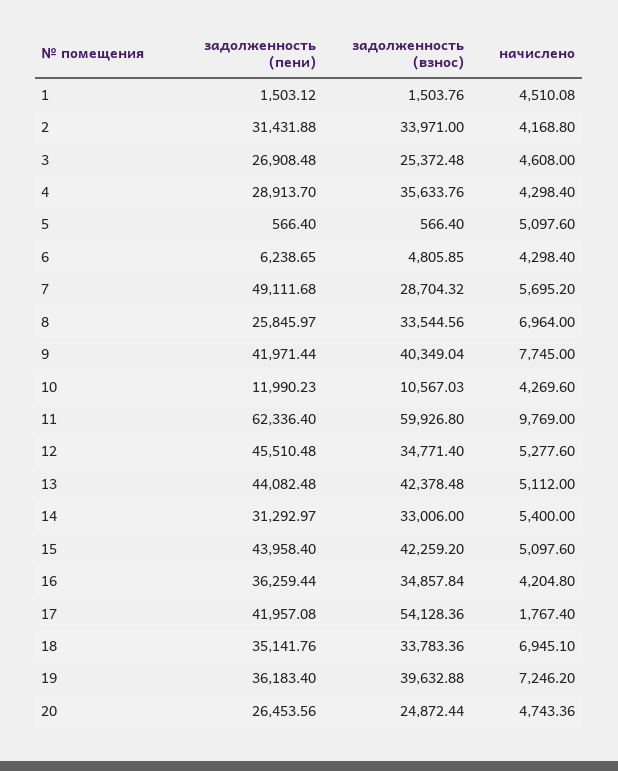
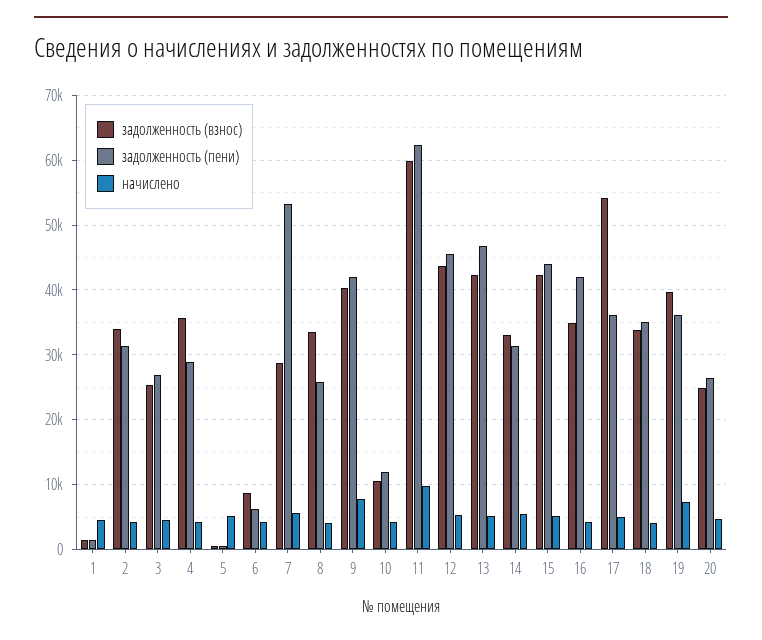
  {
    "задолженность (пени)": {
      "1": 1503.12,
      "2": 31431.88,
      "3": 26908.48,
      "4": 28913.7,
      "5": 566.4,
      "6": 6238.65,
-     "7": 49111.68,
+     "7": 53000,
      "8": 25845.97,
      "9": 41971.44,
      "10": 11990.23,
      "11": 62336.4,
      "12": 45510.48,
-     "13": 44082.48,
+     "13": 47000,
      "14": 31292.97,
      "15": 43958.4,
-     "16": 36259.44,
+     "16": 42000,
-     "17": 41957.08,
+     "17": 36000,
      "18": 35141.76,
      "19": 36183.4,
      "20": 26453.56
    },
    "задолженность (взнос)": {
      "1": 1503.76,
      "2": 33971,
      "3": 25372.48,
      "4": 35633.76,
      "5": 566.4,
-     "6": 4805.85,
+     "6": 9000,
      "7": 28704.32,
      "8": 33544.56,
      "9": 40349.04,
      "10": 10567.03,
      "11": 59926.8,
-     "12": 34771.4,
+     "12": 44000,
      "13": 42378.48,
      "14": 33006,
      "15": 42259.2,
      "16": 34857.84,
      "17": 54128.36,
      "18": 33783.36,
      "19": 39632.88,
      "20": 24872.44
    },
    "начислено": {
      "1": 4510.08,
      "2": 4168.8,
      "3": 4608,
      "4": 4298.4,
      "5": 5097.6,
      "6": 4298.4,
      "7": 5695.2,
-     "8": 6964,
+     "8": 4000,
      "9": 7745,
      "10": 4269.6,
      "11": 9769,
      "12": 5277.6,
      "13": 5112,
      "14": 5400,
      "15": 5097.6,
      "16": 4204.8,
-     "17": 1767.4,
+     "17": 5000,
-     "18": 6945.1,
+     "18": 4000,
      "19": 7246.2,
      "20": 4743.36
    }
  }

